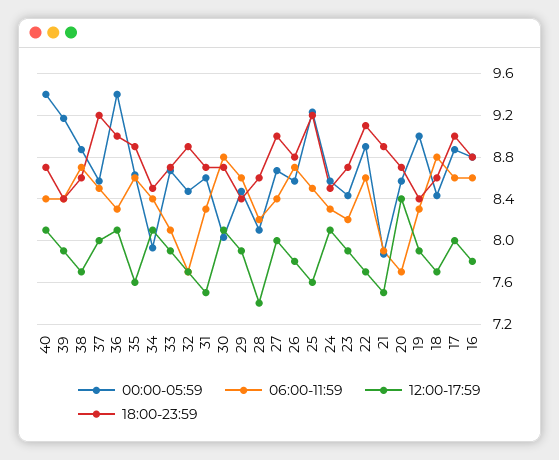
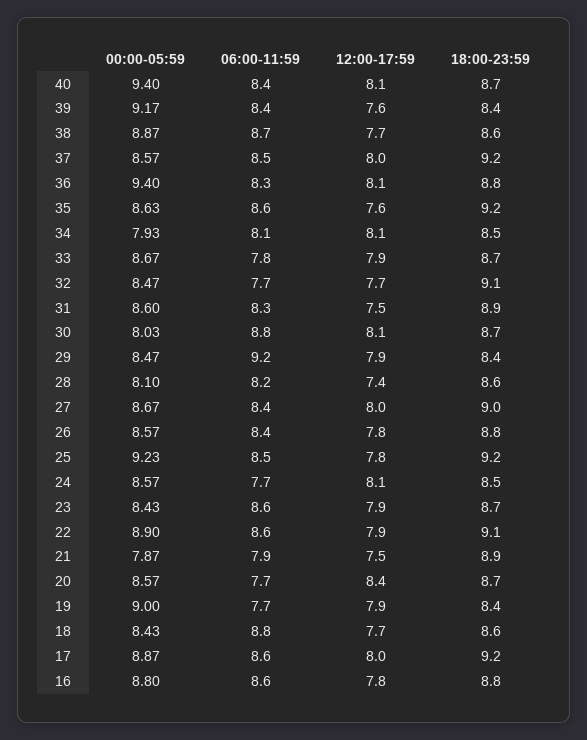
  {
    "00:00-05:59": {
      "40": 9.4,
      "39": 9.17,
      "38": 8.87,
      "37": 8.57,
      "36": 9.4,
      "35": 8.63,
      "34": 7.93,
      "33": 8.67,
      "32": 8.47,
      "31": 8.6,
      "30": 8.03,
      "29": 8.47,
      "28": 8.1,
      "27": 8.67,
      "26": 8.57,
      "25": 9.23,
      "24": 8.57,
      "23": 8.43,
      "22": 8.9,
      "21": 7.87,
      "20": 8.57,
      "19": 9,
      "18": 8.43,
      "17": 8.87,
      "16": 8.8
    },
    "06:00-11:59": {
      "40": 8.4,
      "39": 8.4,
      "38": 8.7,
      "37": 8.5,
      "36": 8.3,
      "35": 8.6,
-     "34": 8.4,
+     "34": 8.1,
-     "33": 8.1,
+     "33": 7.8,
      "32": 7.7,
      "31": 8.3,
      "30": 8.8,
-     "29": 8.6,
+     "29": 9.2,
      "28": 8.2,
      "27": 8.4,
-     "26": 8.7,
+     "26": 8.4,
      "25": 8.5,
-     "24": 8.3,
+     "24": 7.7,
-     "23": 8.2,
+     "23": 8.6,
      "22": 8.6,
      "21": 7.9,
      "20": 7.7,
-     "19": 8.3,
+     "19": 7.7,
      "18": 8.8,
      "17": 8.6,
      "16": 8.6
    },
    "12:00-17:59": {
      "40": 8.1,
-     "39": 7.9,
+     "39": 7.6,
      "38": 7.7,
      "37": 8,
      "36": 8.1,
      "35": 7.6,
      "34": 8.1,
      "33": 7.9,
      "32": 7.7,
      "31": 7.5,
      "30": 8.1,
      "29": 7.9,
      "28": 7.4,
      "27": 8,
      "26": 7.8,
-     "25": 7.6,
+     "25": 7.8,
      "24": 8.1,
      "23": 7.9,
-     "22": 7.7,
+     "22": 7.9,
      "21": 7.5,
      "20": 8.4,
      "19": 7.9,
      "18": 7.7,
      "17": 8,
      "16": 7.8
    },
    "18:00-23:59": {
      "40": 8.7,
      "39": 8.4,
      "38": 8.6,
      "37": 9.2,
-     "36": 9,
+     "36": 8.8,
-     "35": 8.9,
+     "35": 9.2,
      "34": 8.5,
      "33": 8.7,
-     "32": 8.9,
+     "32": 9.1,
-     "31": 8.7,
+     "31": 8.9,
      "30": 8.7,
      "29": 8.4,
      "28": 8.6,
      "27": 9,
      "26": 8.8,
      "25": 9.2,
      "24": 8.5,
      "23": 8.7,
      "22": 9.1,
      "21": 8.9,
      "20": 8.7,
      "19": 8.4,
      "18": 8.6,
-     "17": 9,
+     "17": 9.2,
      "16": 8.8
    }
  }

